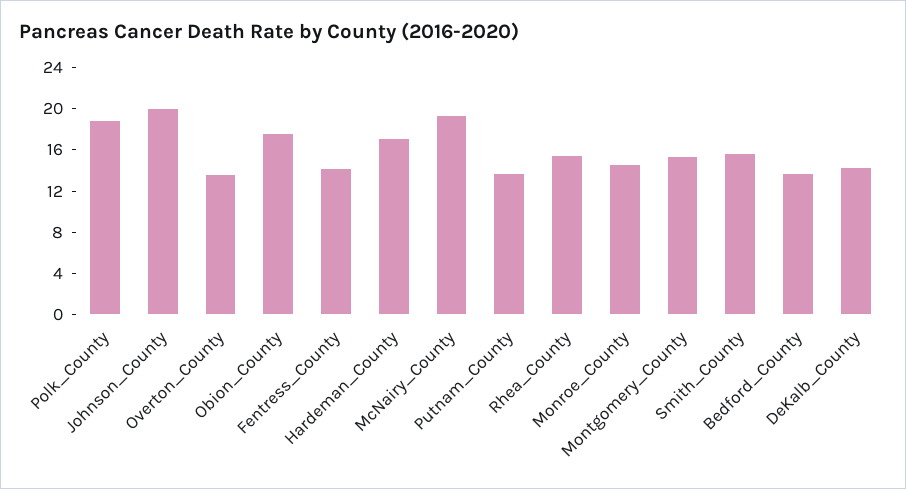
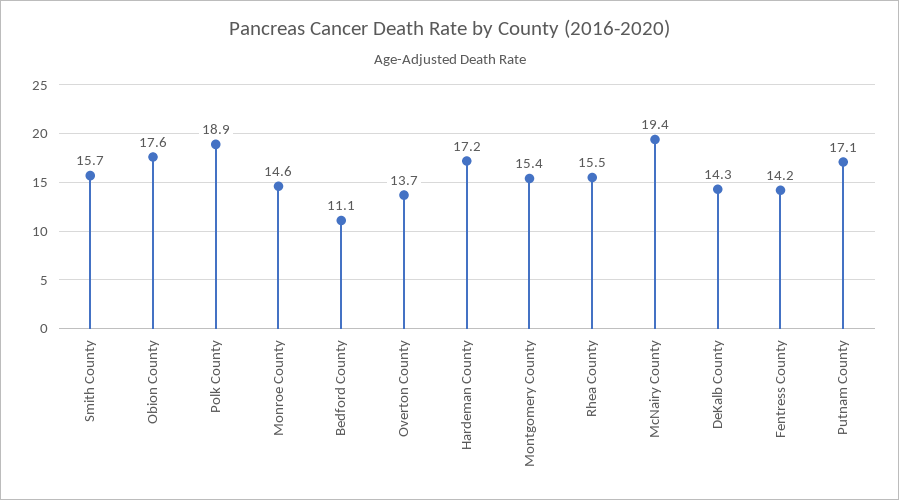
  {
    "Polk_County": 18.9,
-   "Johnson_County": 20,
    "Overton_County": 13.7,
    "Obion_County": 17.6,
    "Fentress_County": 14.2,
    "Hardeman_County": 17.2,
    "McNairy_County": 19.4,
-   "Putnam_County": 14,
+   "Putnam_County": 17.1,
    "Rhea_County": 15.5,
    "Monroe_County": 14.6,
    "Montgomery_County": 15.4,
    "Smith_County": 15.7,
-   "Bedford_County": 14,
+   "Bedford_County": 11.1,
    "DeKalb_County": 14.3
  }

